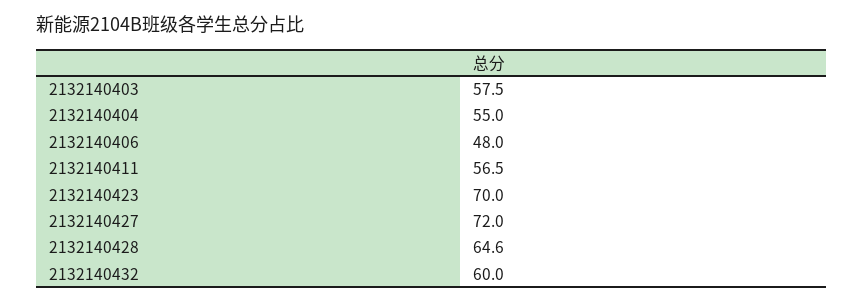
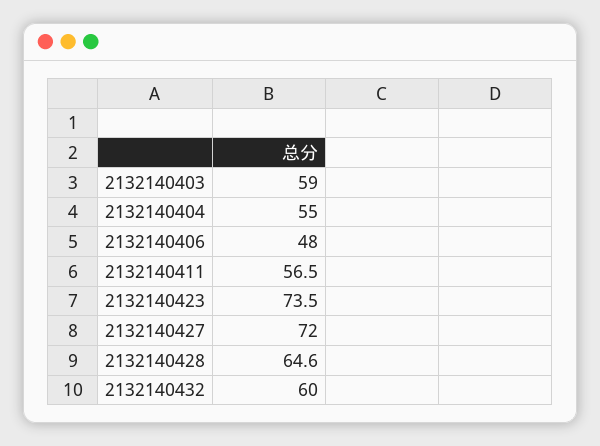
  {
-   "2132140403": 57.5,
+   "2132140403": 59,
    "2132140404": 55,
    "2132140406": 48,
    "2132140411": 56.5,
-   "2132140423": 70,
+   "2132140423": 73.5,
    "2132140427": 72,
    "2132140428": 64.6,
    "2132140432": 60
  }

